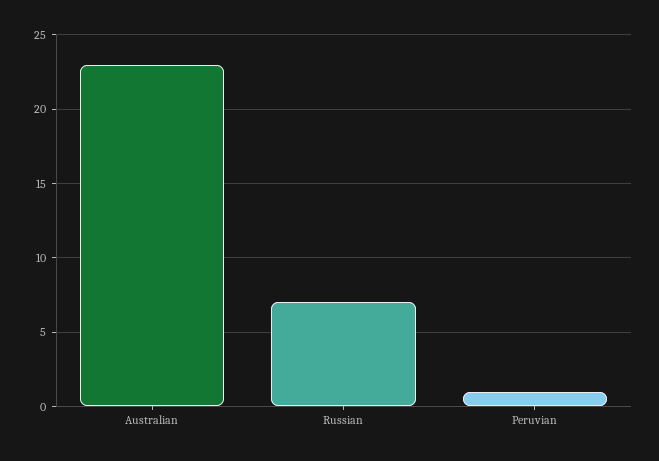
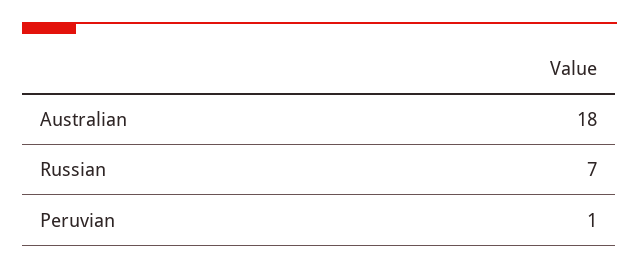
  {
-   "Australian": 23,
+   "Australian": 18,
    "Russian": 7,
    "Peruvian": 1
  }

